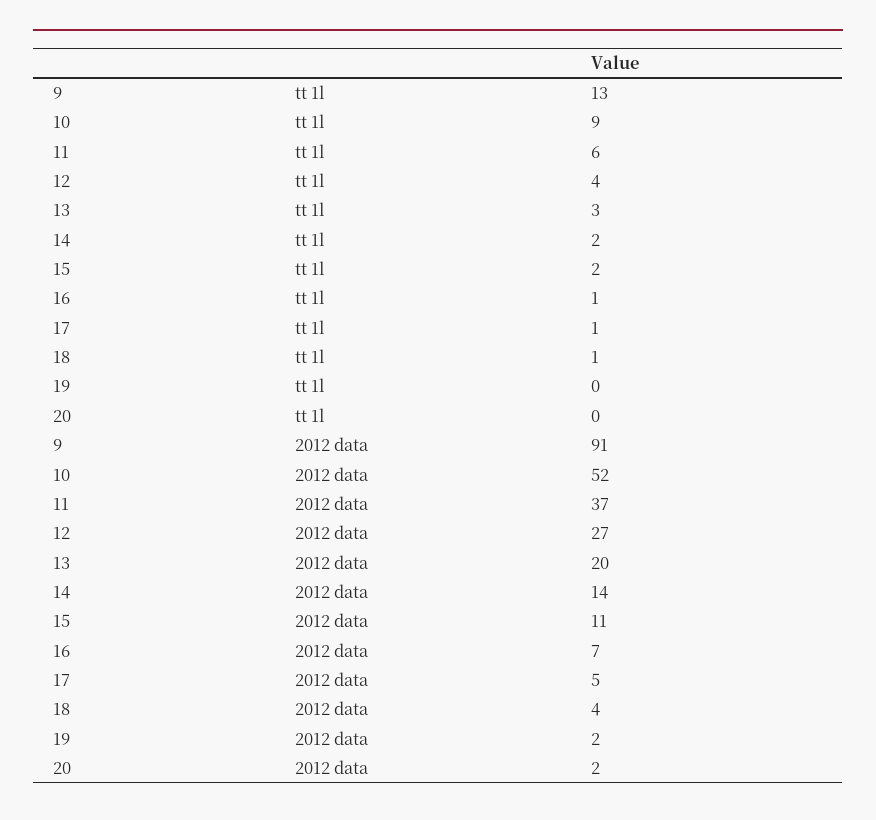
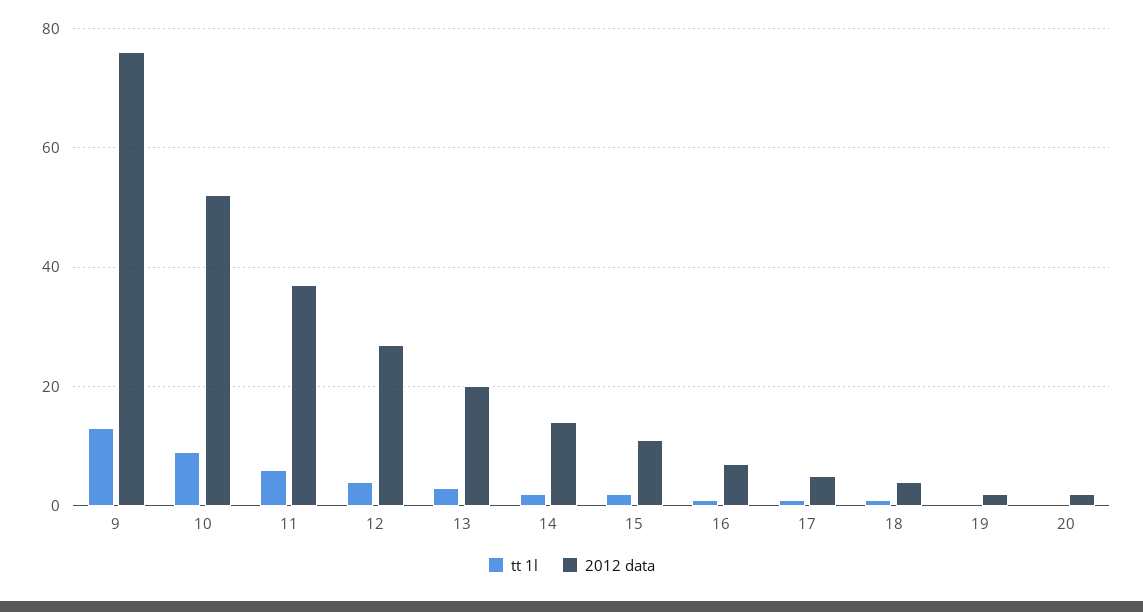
  {
    "tt 1l": {
      "9": 13,
      "10": 9,
      "11": 6,
      "12": 4,
      "13": 3,
      "14": 2,
      "15": 2,
      "16": 1,
      "17": 1,
      "18": 1,
      "19": 0,
      "20": 0
    },
    "2012 data": {
-     "9": 91,
+     "9": 75,
      "10": 52,
      "11": 37,
      "12": 27,
      "13": 20,
      "14": 14,
      "15": 11,
      "16": 7,
      "17": 5,
      "18": 4,
      "19": 2,
      "20": 2
    }
  }

